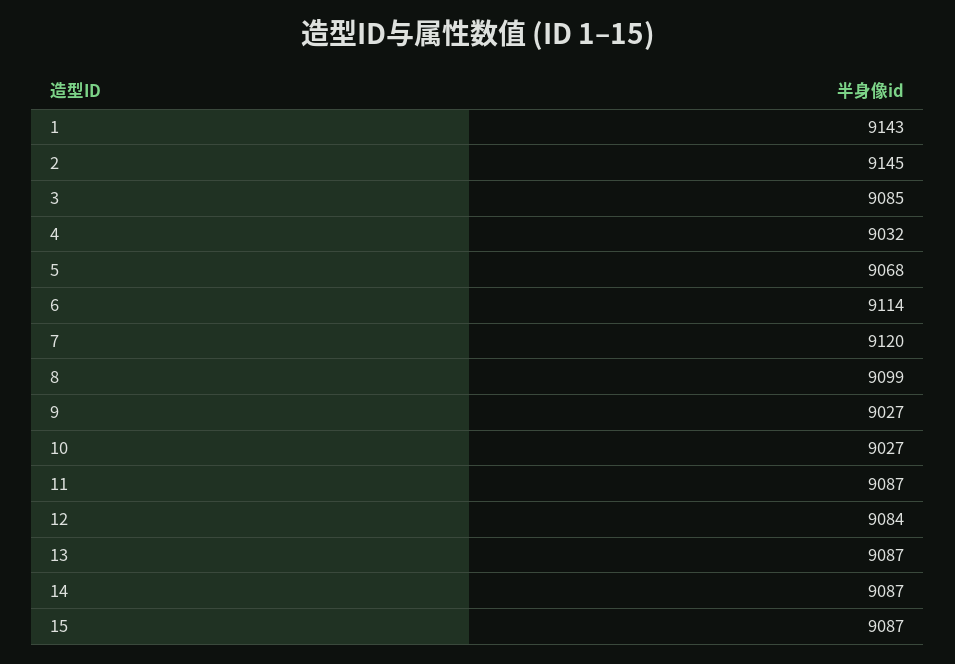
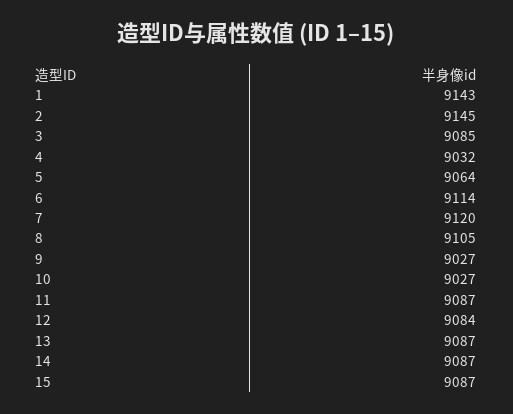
  {
    "1": 9143,
    "2": 9145,
    "3": 9085,
    "4": 9032,
-   "5": 9068,
+   "5": 9064,
    "6": 9114,
    "7": 9120,
-   "8": 9099,
+   "8": 9105,
    "9": 9027,
    "10": 9027,
    "11": 9087,
    "12": 9084,
    "13": 9087,
    "14": 9087,
    "15": 9087
  }

